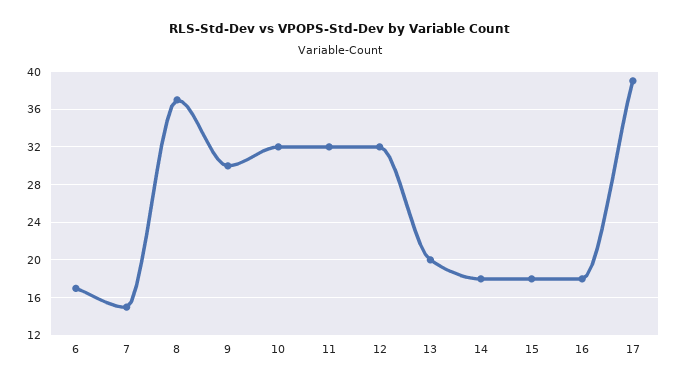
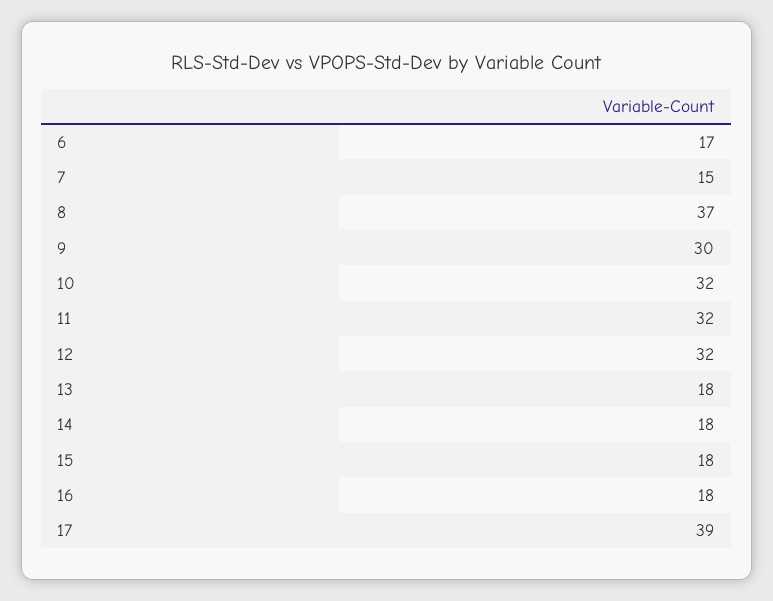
  {
    "6": 17,
    "7": 15,
    "8": 37,
    "9": 30,
    "10": 32,
    "11": 32,
    "12": 32,
-   "13": 20,
+   "13": 18,
    "14": 18,
    "15": 18,
    "16": 18,
    "17": 39
  }

